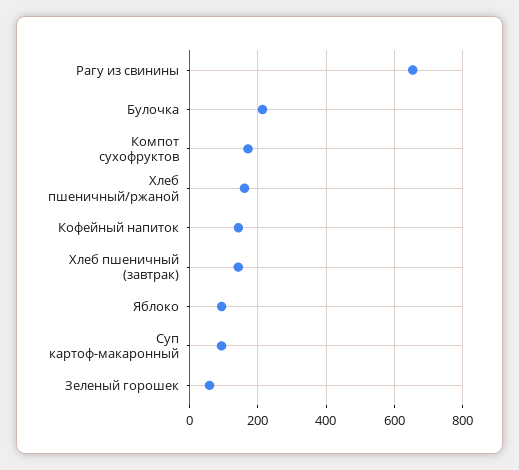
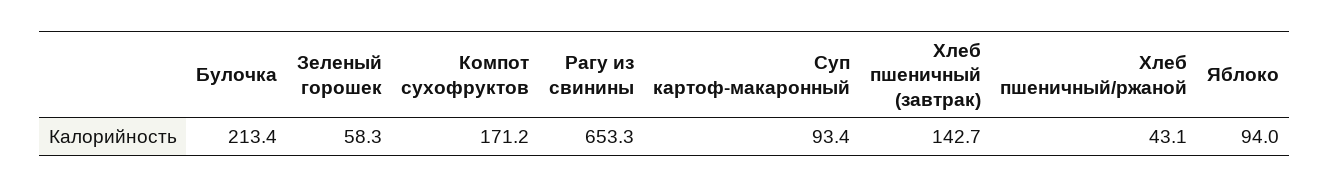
  {
    "Рагу из свинины": 653.3,
    "Булочка": 213.4,
    "Компот сухофруктов": 171.2,
-   "Хлеб пшеничный/ржаной": 160,
+   "Хлеб пшеничный/ржаной": 43.1,
-   "Кофейный напиток": 140,
    "Хлеб пшеничный (завтрак)": 142.7,
    "Яблоко": 94,
    "Суп картоф-макаронный": 93.4,
    "Зеленый горошек": 58.3
  }

